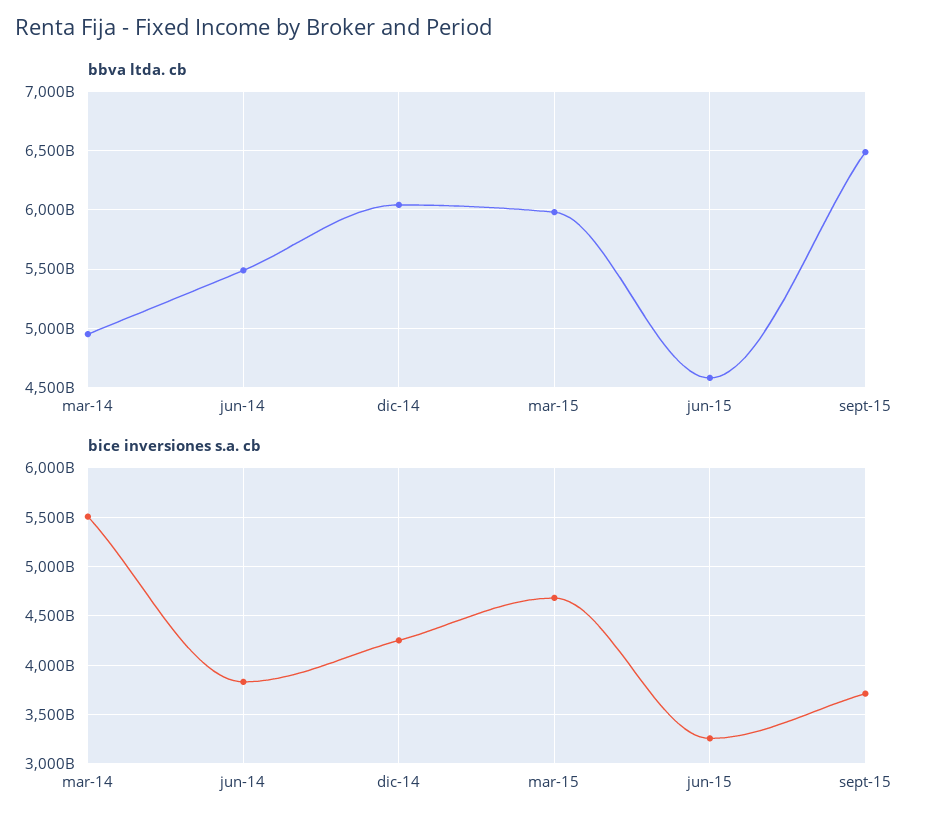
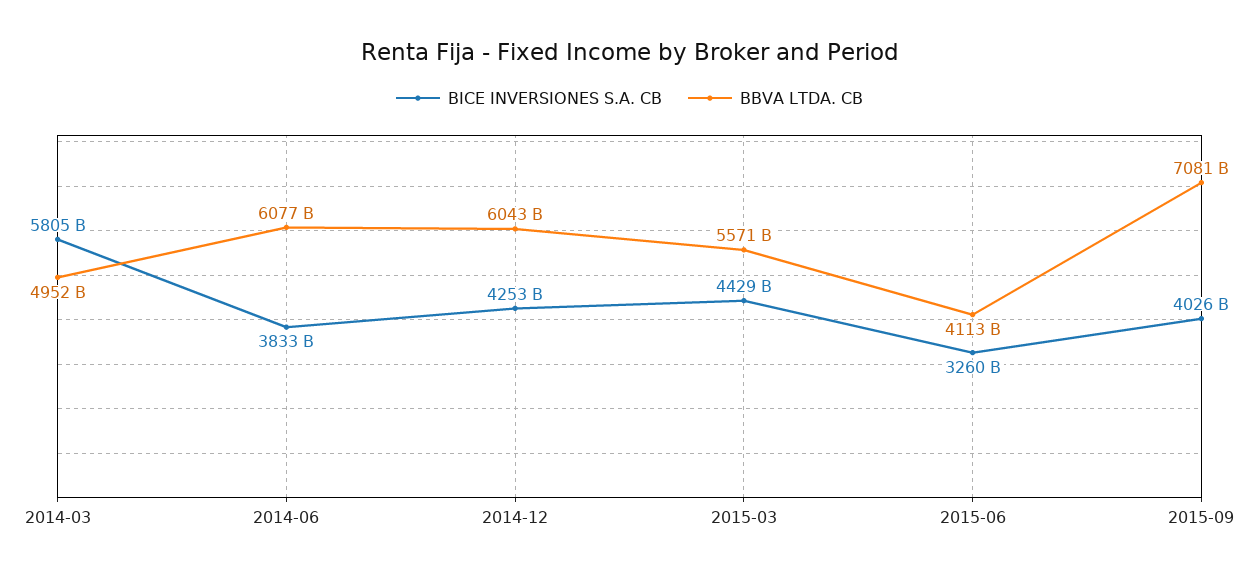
  {
    "bbva ltda. cb": {
      "mar-14": 4952000000000,
-     "jun-14": 5500000000000,
+     "jun-14": 6077000000000,
      "dic-14": 6043000000000,
-     "mar-15": 6000000000000,
+     "mar-15": 5571000000000,
-     "jun-15": 4600000000000,
+     "jun-15": 4113000000000,
-     "sept-15": 6500000000000
+     "sept-15": 7081000000000
    },
    "bice inversiones s.a. cb": {
-     "mar-14": 5500000000000,
+     "mar-14": 5805000000000,
      "jun-14": 3833000000000,
      "dic-14": 4253000000000,
-     "mar-15": 4700000000000,
+     "mar-15": 4429000000000,
      "jun-15": 3260000000000,
-     "sept-15": 3700000000000
+     "sept-15": 4026000000000
    }
  }

